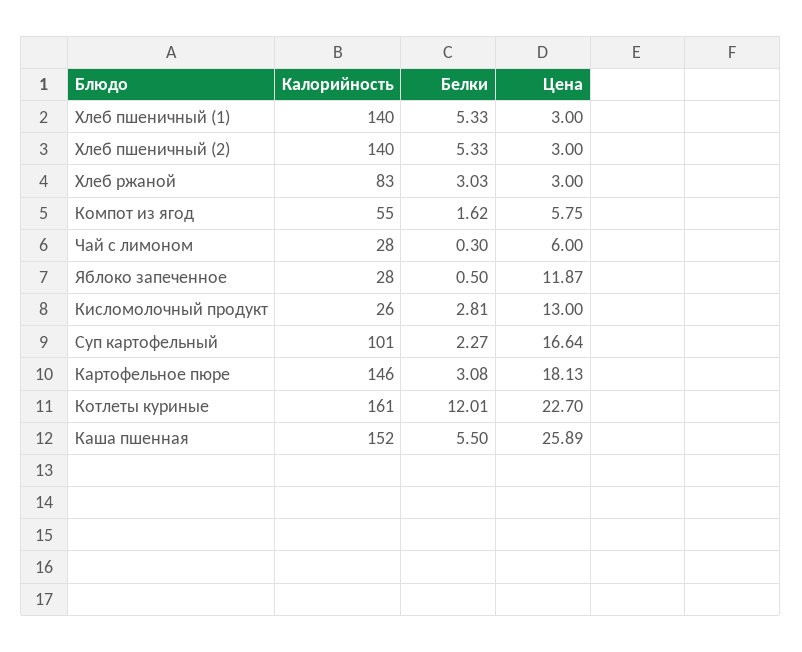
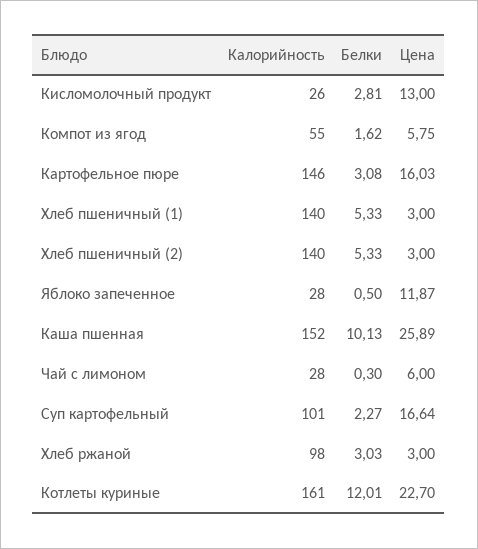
  {
    "Калорийность": {
      "Хлеб пшеничный (1)": 140,
      "Хлеб пшеничный (2)": 140,
-     "Хлеб ржаной": 83,
+     "Хлеб ржаной": 98,
      "Компот из ягод": 55,
      "Чай с лимоном": 28,
      "Яблоко запеченное": 28,
      "Кисломолочный продукт": 26,
      "Суп картофельный": 101,
      "Картофельное пюре": 146,
      "Котлеты куриные": 161,
      "Каша пшенная": 152
    },
    "Белки": {
      "Хлеб пшеничный (1)": 5.33,
      "Хлеб пшеничный (2)": 5.33,
      "Хлеб ржаной": 3.03,
      "Компот из ягод": 1.62,
      "Чай с лимоном": 0.3,
      "Яблоко запеченное": 0.5,
      "Кисломолочный продукт": 2.81,
      "Суп картофельный": 2.27,
      "Картофельное пюре": 3.08,
      "Котлеты куриные": 12.01,
-     "Каша пшенная": 5.5
+     "Каша пшенная": 10.13
    },
    "Цена": {
      "Хлеб пшеничный (1)": 3,
      "Хлеб пшеничный (2)": 3,
      "Хлеб ржаной": 3,
      "Компот из ягод": 5.75,
      "Чай с лимоном": 6,
      "Яблоко запеченное": 11.87,
      "Кисломолочный продукт": 13,
      "Суп картофельный": 16.64,
-     "Картофельное пюре": 18.13,
+     "Картофельное пюре": 16.03,
      "Котлеты куриные": 22.7,
      "Каша пшенная": 25.89
    }
  }

